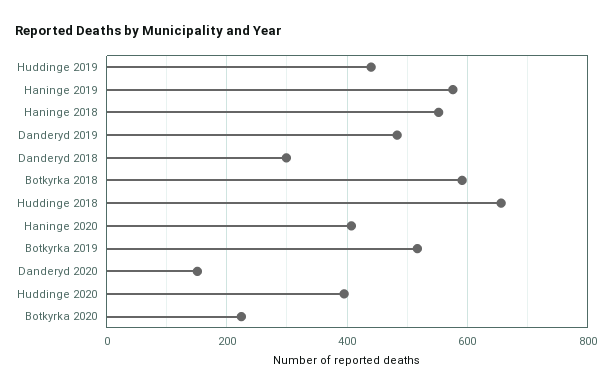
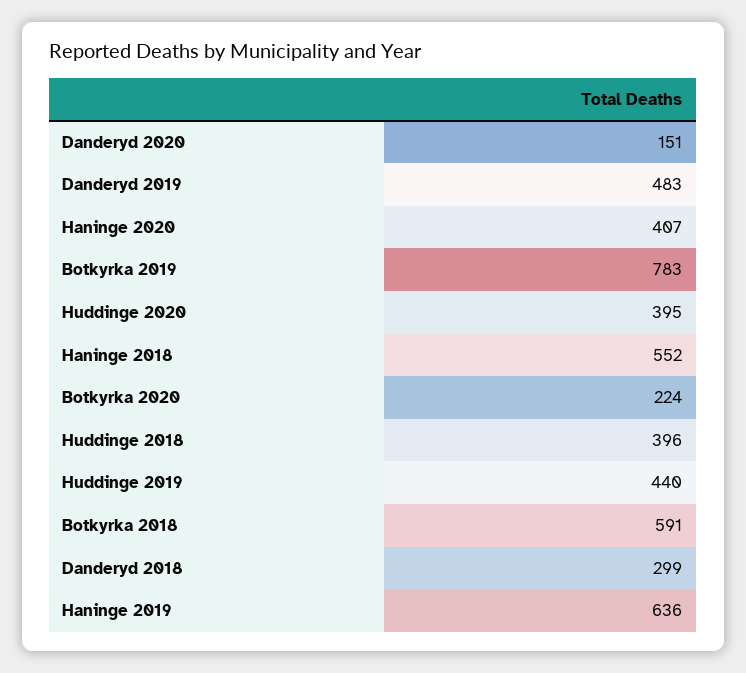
  {
    "Huddinge 2019": 440,
-   "Haninge 2019": 580,
+   "Haninge 2019": 636,
    "Haninge 2018": 552,
    "Danderyd 2019": 483,
    "Danderyd 2018": 299,
    "Botkyrka 2018": 591,
-   "Huddinge 2018": 660,
+   "Huddinge 2018": 396,
    "Haninge 2020": 407,
-   "Botkyrka 2019": 520,
+   "Botkyrka 2019": 783,
    "Danderyd 2020": 151,
    "Huddinge 2020": 395,
    "Botkyrka 2020": 224
  }

